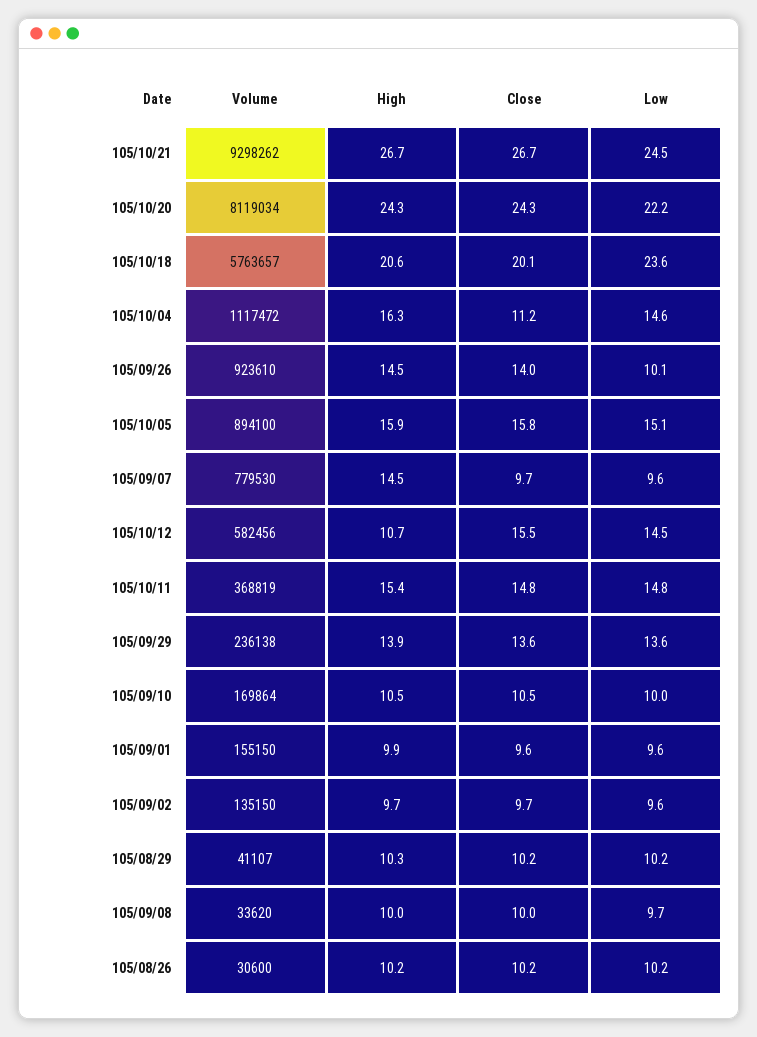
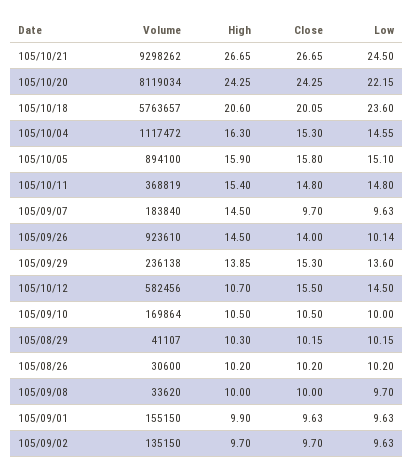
  {
    "Volume": {
      "105/10/21": 9298262,
      "105/10/20": 8119034,
      "105/10/18": 5763657,
      "105/10/04": 1117472,
      "105/09/26": 923610,
      "105/10/05": 894100,
-     "105/09/07": 779530,
+     "105/09/07": 183840,
      "105/10/12": 582456,
      "105/10/11": 368819,
      "105/09/29": 236138,
      "105/09/10": 169864,
      "105/09/01": 155150,
      "105/09/02": 135150,
      "105/08/29": 41107,
      "105/09/08": 33620,
      "105/08/26": 30600
    },
    "High": {
      "105/10/21": 26.65,
      "105/10/20": 24.25,
      "105/10/18": 20.6,
      "105/10/04": 16.3,
      "105/09/26": 14.5,
      "105/10/05": 15.9,
      "105/09/07": 14.5,
      "105/10/12": 10.7,
      "105/10/11": 15.4,
      "105/09/29": 13.85,
      "105/09/10": 10.5,
      "105/09/01": 9.9,
      "105/09/02": 9.7,
      "105/08/29": 10.3,
      "105/09/08": 10,
      "105/08/26": 10.2
    },
    "Close": {
      "105/10/21": 26.65,
      "105/10/20": 24.25,
      "105/10/18": 20.05,
-     "105/10/04": 11.2,
+     "105/10/04": 15.3,
      "105/09/26": 14,
      "105/10/05": 15.8,
      "105/09/07": 9.7,
      "105/10/12": 15.5,
      "105/10/11": 14.8,
-     "105/09/29": 13.6,
+     "105/09/29": 15.3,
      "105/09/10": 10.5,
      "105/09/01": 9.63,
      "105/09/02": 9.7,
      "105/08/29": 10.15,
      "105/09/08": 10,
      "105/08/26": 10.2
    },
    "Low": {
      "105/10/21": 24.5,
      "105/10/20": 22.15,
      "105/10/18": 23.6,
      "105/10/04": 14.55,
      "105/09/26": 10.14,
      "105/10/05": 15.1,
      "105/09/07": 9.63,
      "105/10/12": 14.5,
      "105/10/11": 14.8,
      "105/09/29": 13.6,
      "105/09/10": 10,
      "105/09/01": 9.63,
      "105/09/02": 9.63,
      "105/08/29": 10.15,
      "105/09/08": 9.7,
      "105/08/26": 10.2
    }
  }

